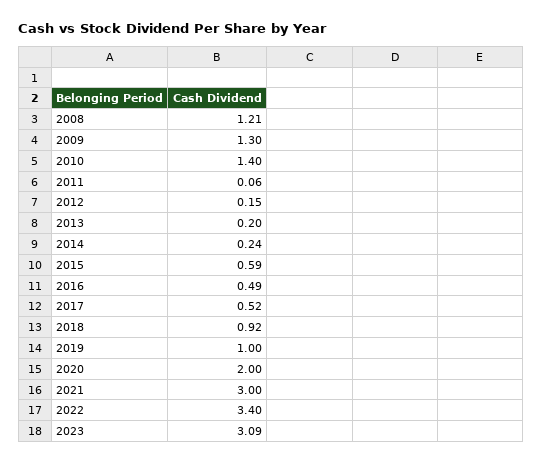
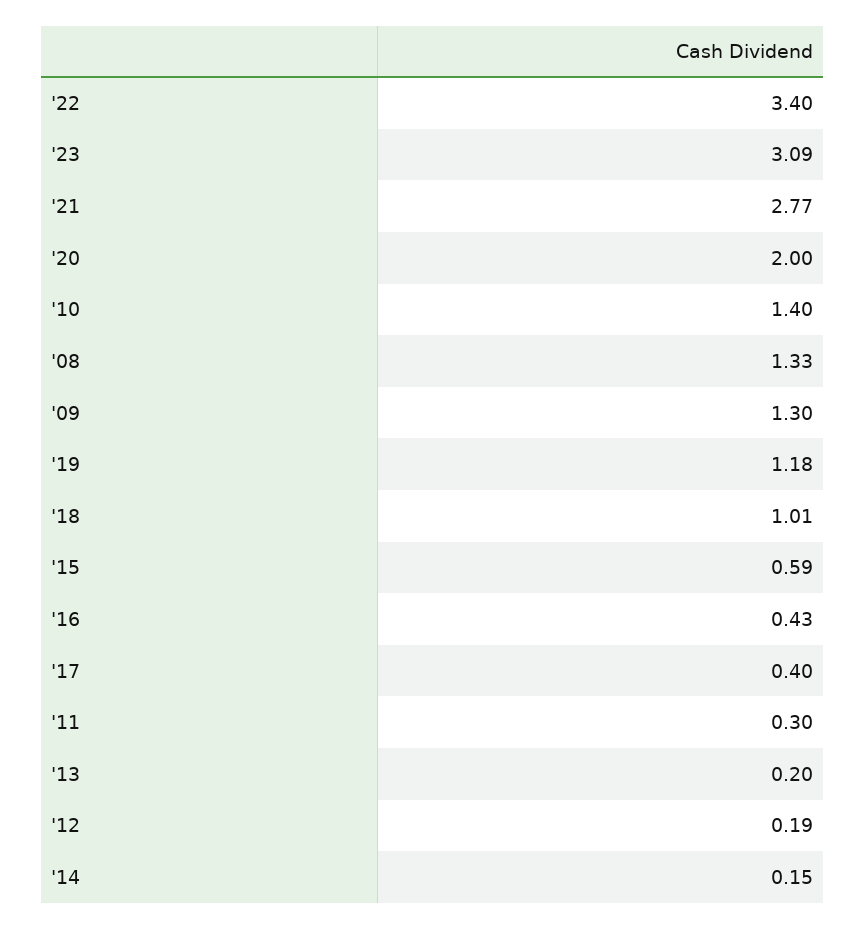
  {
-   "2008": 1.21,
+   "2008": 1.33,
    "2009": 1.3,
    "2010": 1.4,
-   "2011": 0.06,
+   "2011": 0.3,
-   "2012": 0.15,
+   "2012": 0.19,
    "2013": 0.2,
-   "2014": 0.24,
+   "2014": 0.15,
    "2015": 0.59,
-   "2016": 0.49,
+   "2016": 0.43,
-   "2017": 0.52,
+   "2017": 0.4,
-   "2018": 0.92,
+   "2018": 1.01,
-   "2019": 1,
+   "2019": 1.18,
    "2020": 2,
-   "2021": 3,
+   "2021": 2.77,
    "2022": 3.4,
    "2023": 3.09
  }

